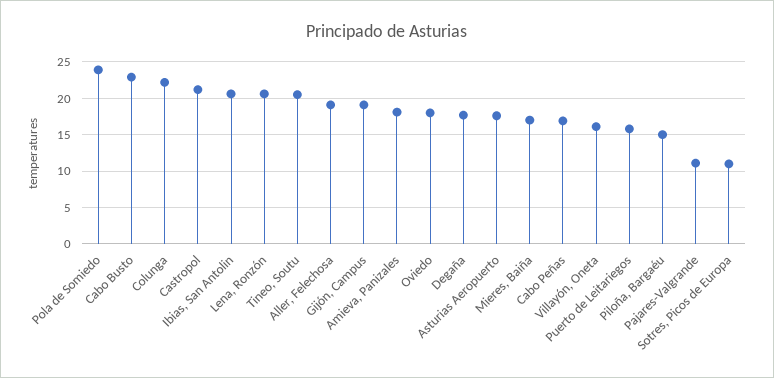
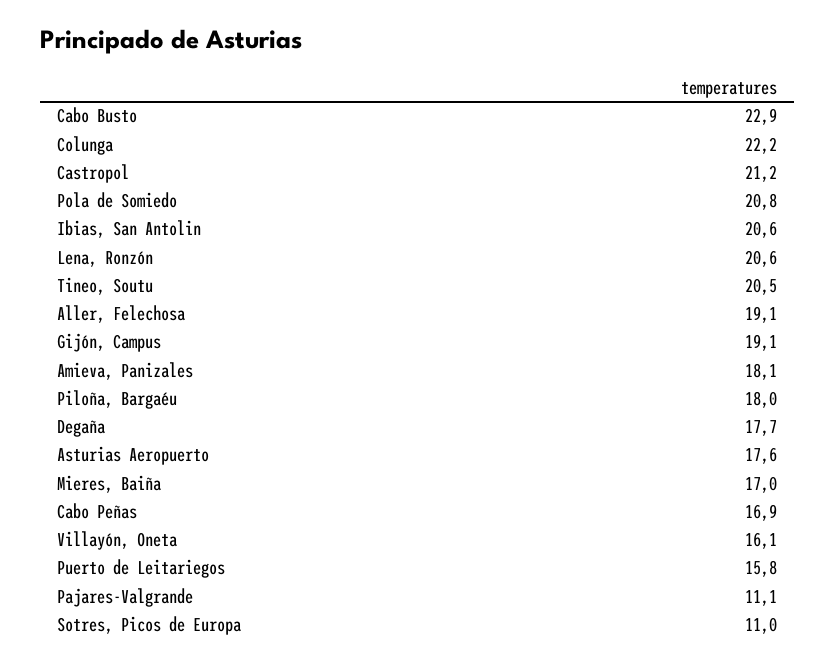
  {
-   "Pola de Somiedo": 24,
+   "Pola de Somiedo": 20.8,
    "Cabo Busto": 22.9,
    "Colunga": 22.2,
    "Castropol": 21.2,
    "Ibias, San Antolin": 20.6,
    "Lena, Ronzón": 20.6,
    "Tineo, Soutu": 20.5,
    "Aller, Felechosa": 19.1,
    "Gijón, Campus": 19.1,
    "Amieva, Panizales": 18.1,
-   "Oviedo": 18,
    "Degaña": 17.7,
    "Asturias Aeropuerto": 17.6,
    "Mieres, Baiña": 17,
    "Cabo Peñas": 16.9,
    "Villayón, Oneta": 16.1,
    "Puerto de Leitariegos": 15.8,
-   "Piloña, Bargaéu": 15,
+   "Piloña, Bargaéu": 18,
    "Pajares-Valgrande": 11.1,
    "Sotres, Picos de Europa": 11
  }

